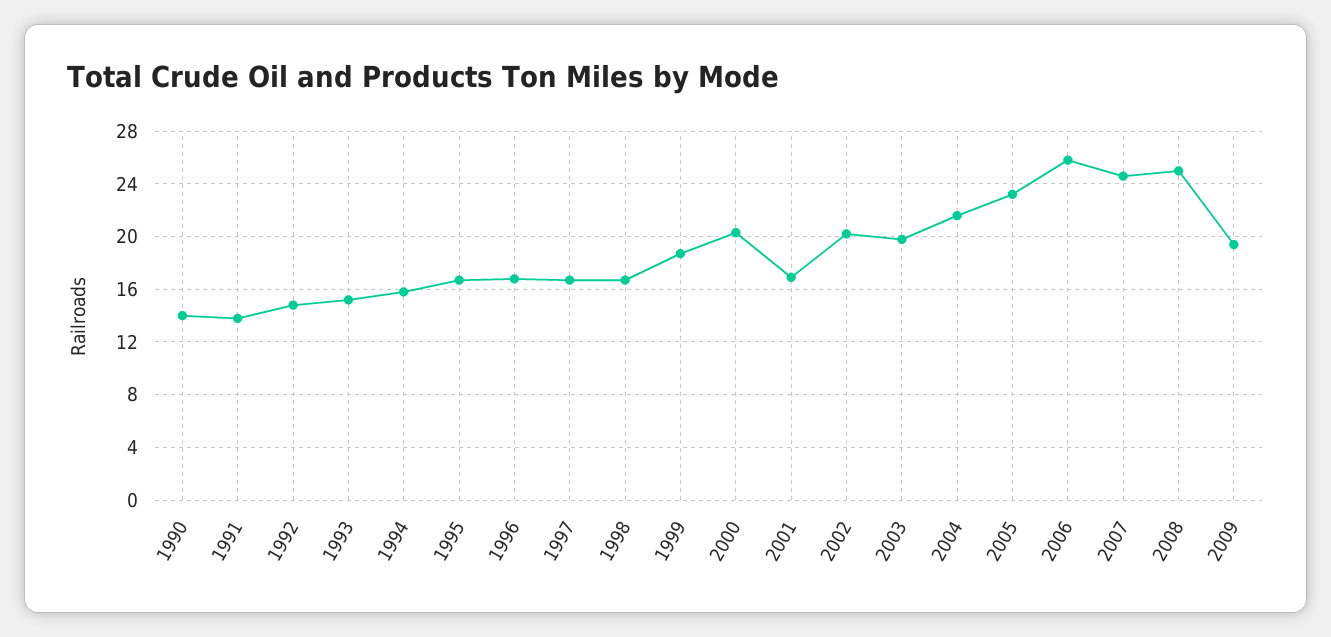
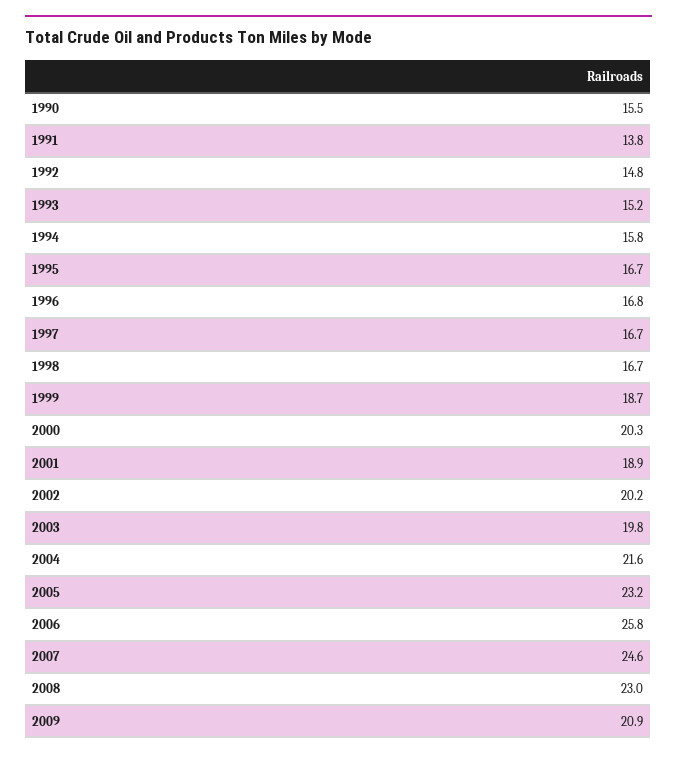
  {
-   "1990": 14,
+   "1990": 15.5,
    "1991": 13.8,
    "1992": 14.8,
    "1993": 15.2,
    "1994": 15.8,
    "1995": 16.7,
    "1996": 16.8,
    "1997": 16.7,
    "1998": 16.7,
    "1999": 18.7,
    "2000": 20.3,
-   "2001": 17,
+   "2001": 18.9,
    "2002": 20.2,
    "2003": 19.8,
    "2004": 21.6,
    "2005": 23.2,
    "2006": 25.8,
    "2007": 24.6,
-   "2008": 25,
+   "2008": 23,
-   "2009": 19.5
+   "2009": 20.9
  }

